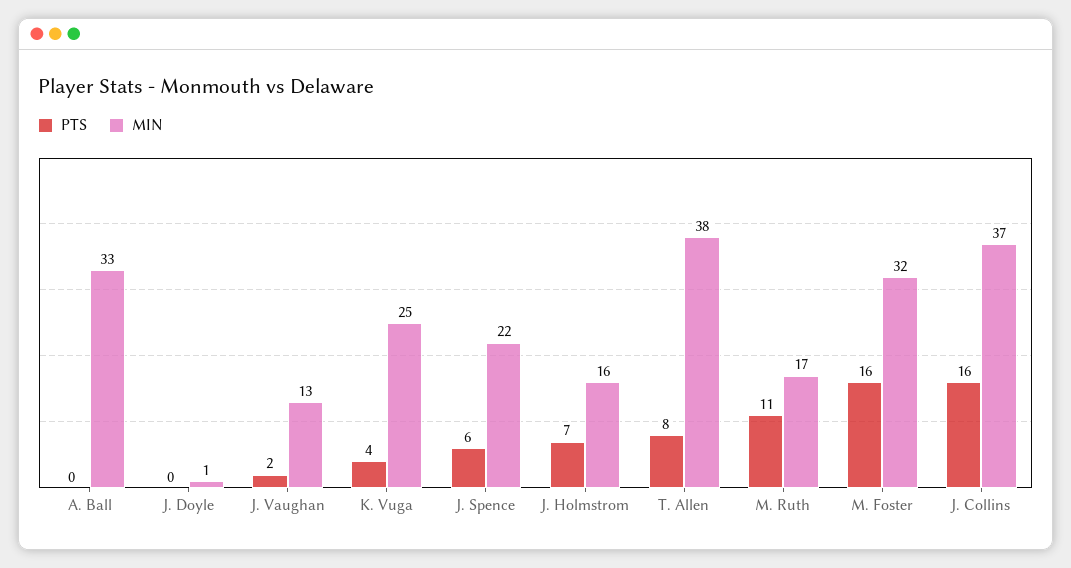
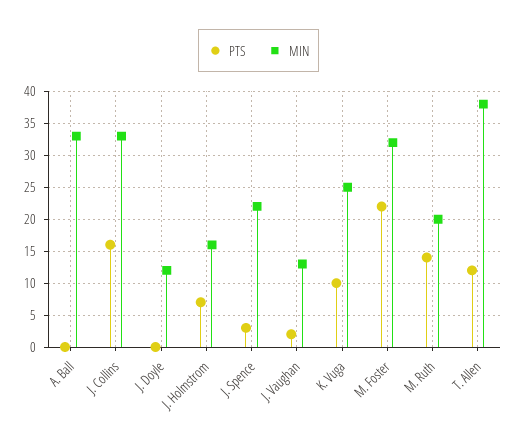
  {
    "PTS": {
      "A. Ball": 0,
      "J. Doyle": 0,
      "J. Vaughan": 2,
-     "K. Vuga": 4,
+     "K. Vuga": 10,
-     "J. Spence": 6,
+     "J. Spence": 3,
      "J. Holmstrom": 7,
-     "T. Allen": 8,
+     "T. Allen": 12,
-     "M. Ruth": 11,
+     "M. Ruth": 14,
-     "M. Foster": 16,
+     "M. Foster": 22,
      "J. Collins": 16
    },
    "MIN": {
      "A. Ball": 33,
-     "J. Doyle": 1,
+     "J. Doyle": 12,
      "J. Vaughan": 13,
      "K. Vuga": 25,
      "J. Spence": 22,
      "J. Holmstrom": 16,
      "T. Allen": 38,
-     "M. Ruth": 17,
+     "M. Ruth": 20,
      "M. Foster": 32,
-     "J. Collins": 37
+     "J. Collins": 33
    }
  }

